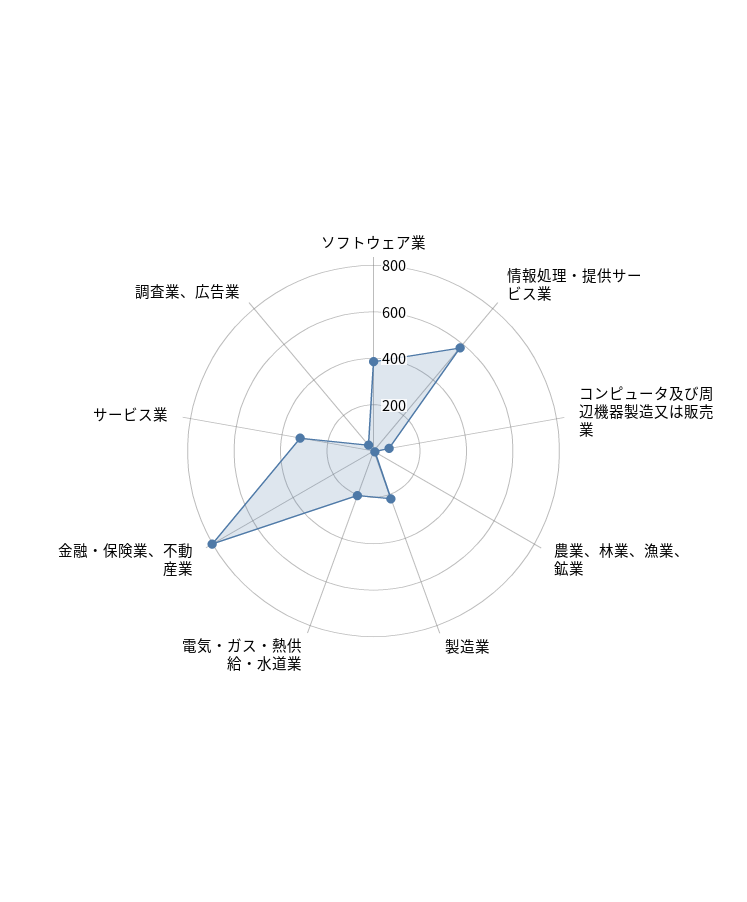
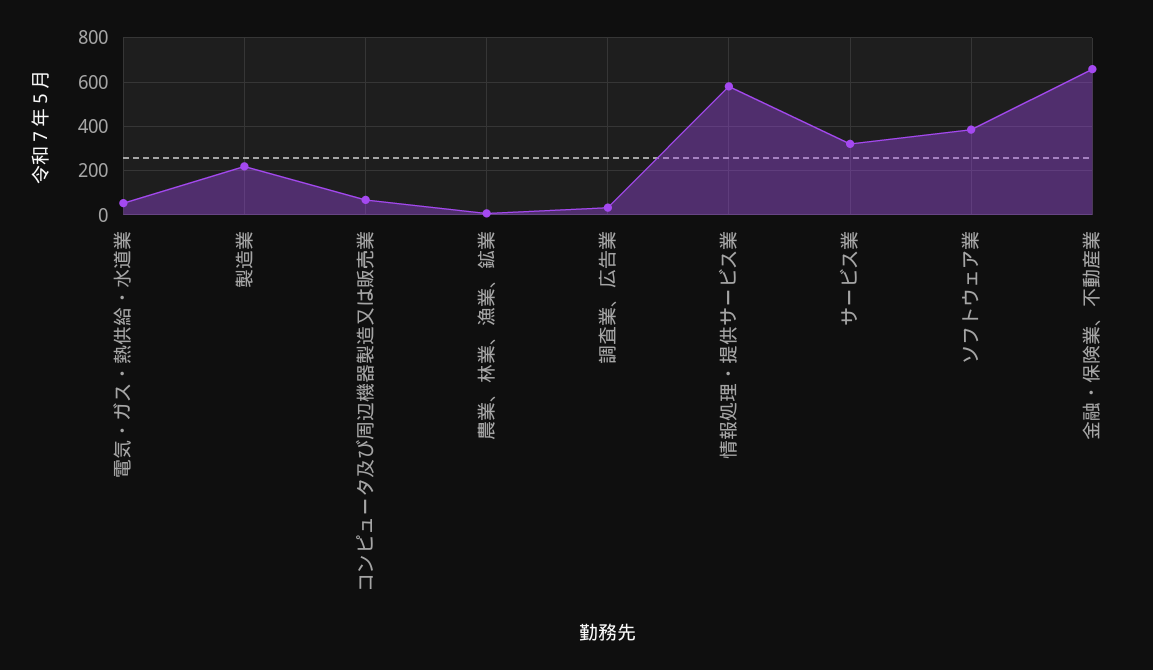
  {
    "ソフトウェア業": 400,
    "情報処理・提供サービス業": 600,
    "コンピュータ及び周辺機器製造又は販売業": 50,
    "農業、林業、漁業、鉱業": 0,
    "製造業": 200,
-   "電気・ガス・熱供給・水道業": 200,
+   "電気・ガス・熱供給・水道業": 50,
-   "金融・保険業、不動産業": 800,
+   "金融・保険業、不動産業": 650,
    "サービス業": 300,
    "調査業、広告業": 50
  }

